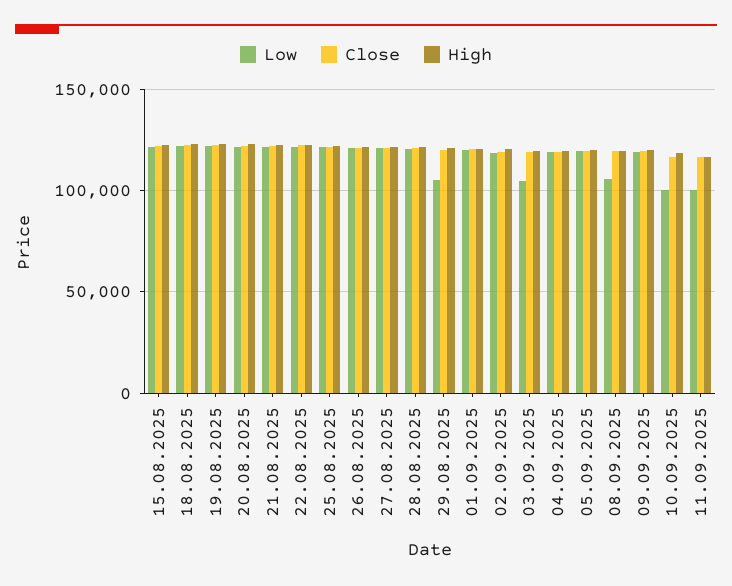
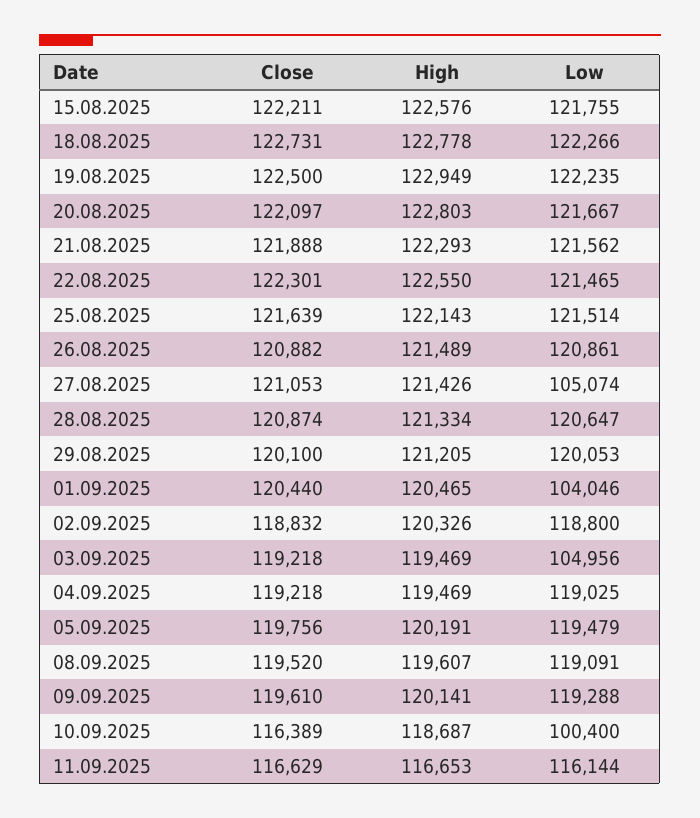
  {
    "Low": {
      "15.08.2025": 121755,
      "18.08.2025": 122266,
      "19.08.2025": 122235,
      "20.08.2025": 121667,
      "21.08.2025": 121562,
      "22.08.2025": 121465,
      "25.08.2025": 121514,
      "26.08.2025": 120861,
-     "27.08.2025": 120000,
+     "27.08.2025": 105074,
      "28.08.2025": 120647,
-     "29.08.2025": 105000,
+     "29.08.2025": 120053,
-     "01.09.2025": 120000,
+     "01.09.2025": 104046,
      "02.09.2025": 118800,
      "03.09.2025": 104956,
      "04.09.2025": 119025,
      "05.09.2025": 119479,
-     "08.09.2025": 105000,
+     "08.09.2025": 119091,
      "09.09.2025": 119288,
      "10.09.2025": 100400,
-     "11.09.2025": 100000
+     "11.09.2025": 116144
    },
    "Close": {
      "15.08.2025": 122211,
      "18.08.2025": 122731,
      "19.08.2025": 122500,
      "20.08.2025": 122097,
      "21.08.2025": 121888,
      "22.08.2025": 122301,
      "25.08.2025": 121639,
      "26.08.2025": 120882,
      "27.08.2025": 121053,
      "28.08.2025": 120874,
      "29.08.2025": 120100,
      "01.09.2025": 120440,
      "02.09.2025": 118832,
      "03.09.2025": 119218,
      "04.09.2025": 119218,
      "05.09.2025": 119756,
      "08.09.2025": 119520,
      "09.09.2025": 119610,
      "10.09.2025": 116389,
      "11.09.2025": 116629
    },
    "High": {
      "15.08.2025": 122576,
      "18.08.2025": 122778,
      "19.08.2025": 122949,
      "20.08.2025": 122803,
      "21.08.2025": 122293,
      "22.08.2025": 122550,
      "25.08.2025": 122143,
      "26.08.2025": 121489,
      "27.08.2025": 121426,
      "28.08.2025": 121334,
      "29.08.2025": 121205,
      "01.09.2025": 120465,
      "02.09.2025": 120326,
      "03.09.2025": 119469,
      "04.09.2025": 119469,
      "05.09.2025": 120191,
      "08.09.2025": 119607,
      "09.09.2025": 120141,
      "10.09.2025": 118687,
      "11.09.2025": 116653
    }
  }

